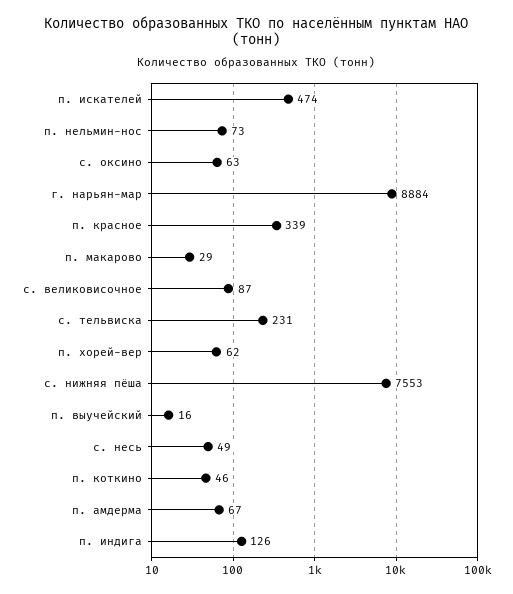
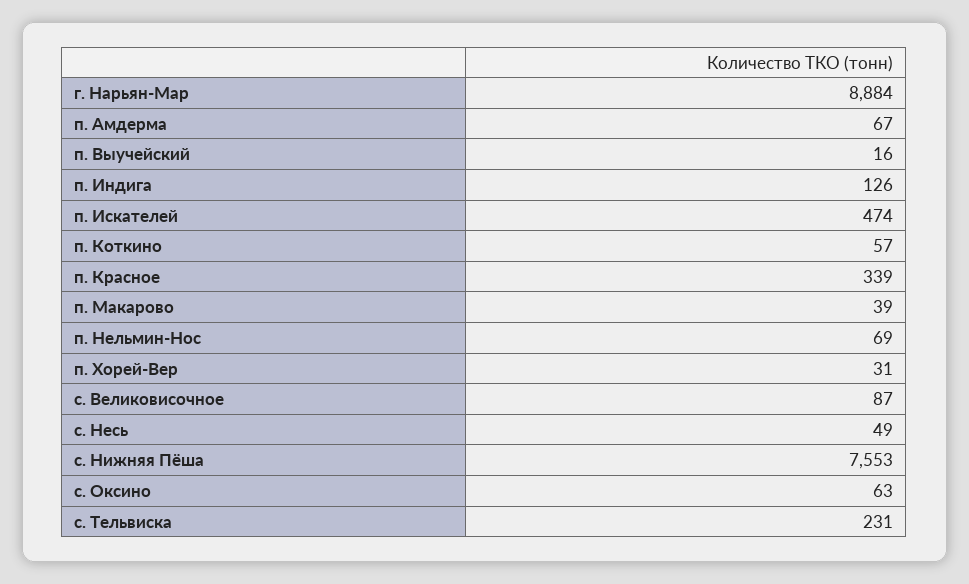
  {
    "п. искателей": 474,
-   "п. нельмин-нос": 73,
+   "п. нельмин-нос": 69,
    "с. оксино": 63,
    "г. нарьян-мар": 8884,
    "п. красное": 339,
-   "п. макарово": 29,
+   "п. макарово": 39,
    "с. великовисочное": 87,
    "с. тельвиска": 231,
-   "п. хорей-вер": 62,
+   "п. хорей-вер": 31,
    "с. нижняя пёша": 7553,
    "п. выучейский": 16,
    "с. несь": 49,
-   "п. коткино": 46,
+   "п. коткино": 57,
    "п. амдерма": 67,
    "п. индига": 126
  }

